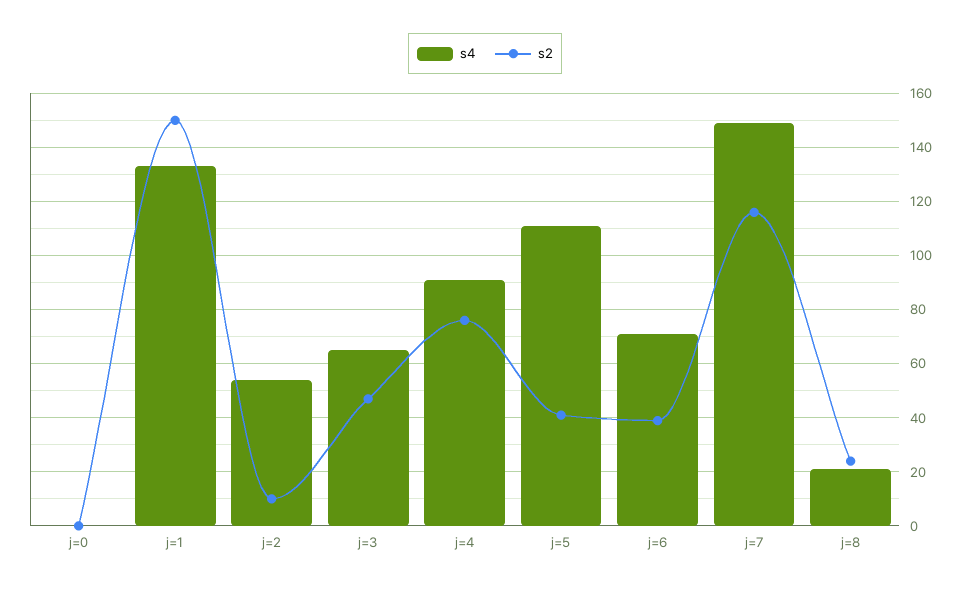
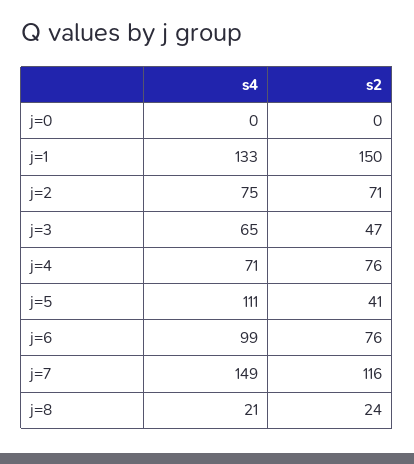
  {
    "s4": {
      "j=0": 0,
      "j=1": 133,
-     "j=2": 55,
+     "j=2": 75,
      "j=3": 65,
-     "j=4": 90,
+     "j=4": 71,
      "j=5": 111,
-     "j=6": 70,
+     "j=6": 99,
      "j=7": 149,
      "j=8": 21
    },
    "s2": {
      "j=0": 0,
      "j=1": 150,
-     "j=2": 10,
+     "j=2": 71,
      "j=3": 47,
      "j=4": 76,
      "j=5": 41,
-     "j=6": 40,
+     "j=6": 76,
      "j=7": 116,
      "j=8": 24
    }
  }

